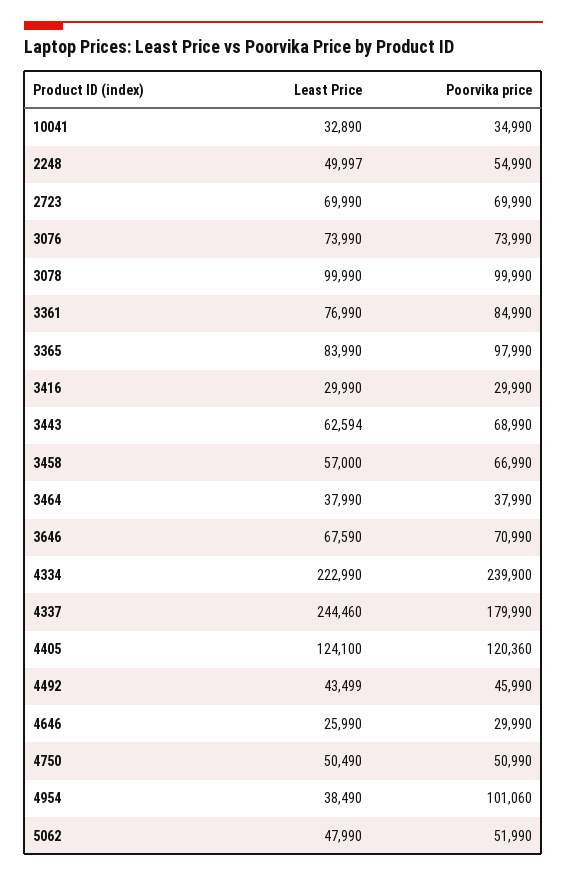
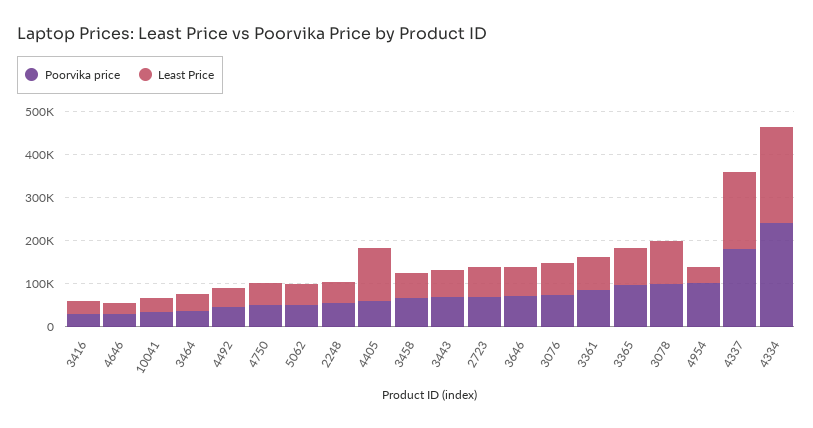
  {
    "Least Price": {
      "10041": 32890,
      "2248": 49997,
      "2723": 69990,
      "3076": 73990,
      "3078": 99990,
      "3361": 76990,
      "3365": 83990,
      "3416": 29990,
      "3443": 62594,
      "3458": 57000,
      "3464": 37990,
      "3646": 67590,
      "4334": 222990,
-     "4337": 244460,
+     "4337": 180000,
      "4405": 124100,
      "4492": 43499,
      "4646": 25990,
      "4750": 50490,
      "4954": 38490,
      "5062": 47990
    },
    "Poorvika price": {
      "10041": 34990,
      "2248": 54990,
      "2723": 69990,
      "3076": 73990,
      "3078": 99990,
      "3361": 84990,
      "3365": 97990,
      "3416": 29990,
      "3443": 68990,
      "3458": 66990,
      "3464": 37990,
      "3646": 70990,
      "4334": 239900,
      "4337": 179990,
-     "4405": 120360,
+     "4405": 60000,
      "4492": 45990,
      "4646": 29990,
      "4750": 50990,
      "4954": 101060,
      "5062": 51990
    }
  }

